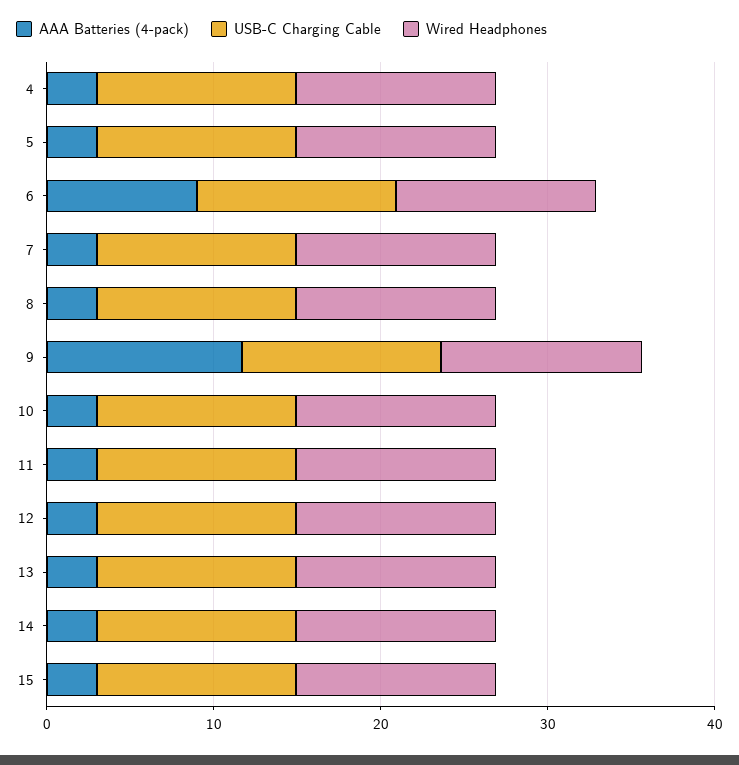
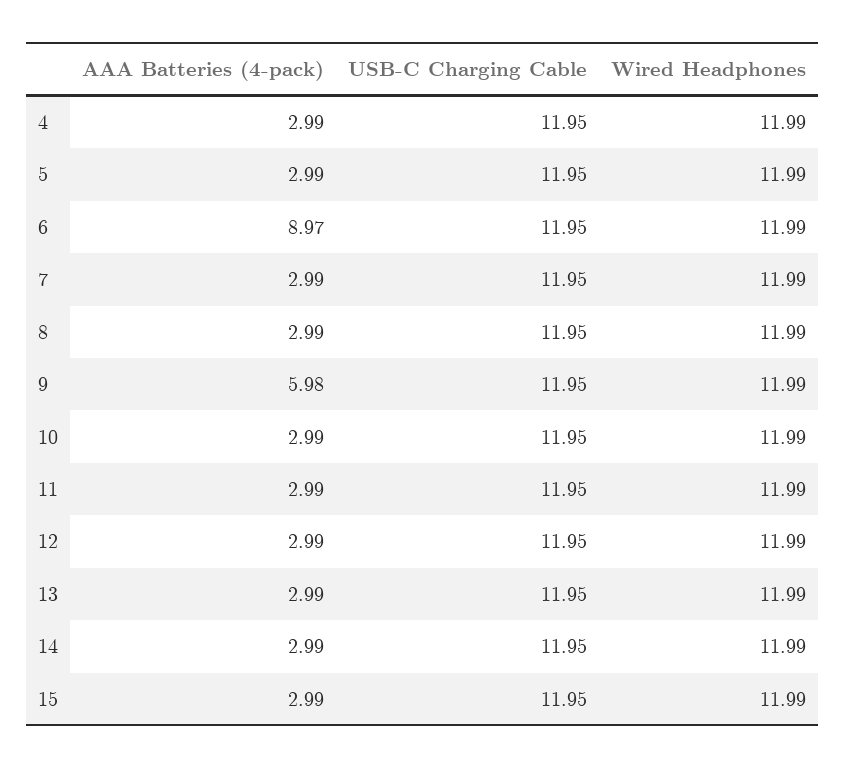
  {
    "AAA Batteries (4-pack)": {
      "4": 2.99,
      "5": 2.99,
      "6": 8.97,
      "7": 2.99,
      "8": 2.99,
-     "9": 12,
+     "9": 5.98,
      "10": 2.99,
      "11": 2.99,
      "12": 2.99,
      "13": 2.99,
      "14": 2.99,
      "15": 2.99
    },
    "USB-C Charging Cable": {
      "4": 11.95,
      "5": 11.95,
      "6": 11.95,
      "7": 11.95,
      "8": 11.95,
      "9": 11.95,
      "10": 11.95,
      "11": 11.95,
      "12": 11.95,
      "13": 11.95,
      "14": 11.95,
      "15": 11.95
    },
    "Wired Headphones": {
      "4": 11.99,
      "5": 11.99,
      "6": 11.99,
      "7": 11.99,
      "8": 11.99,
      "9": 11.99,
      "10": 11.99,
      "11": 11.99,
      "12": 11.99,
      "13": 11.99,
      "14": 11.99,
      "15": 11.99
    }
  }

